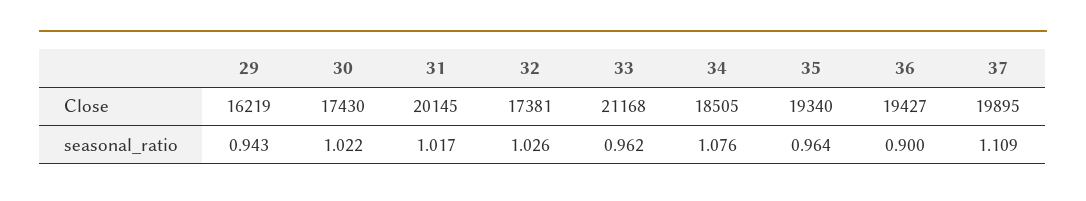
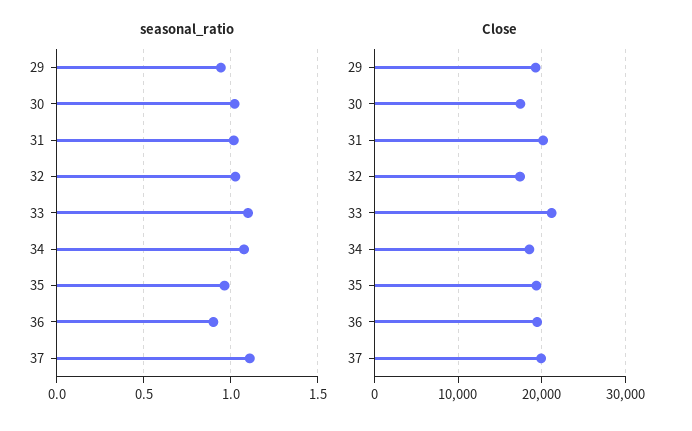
  {
    "Close": {
-     "29": 16219,
+     "29": 19000,
      "30": 17430,
      "31": 20145,
      "32": 17381,
      "33": 21168,
      "34": 18505,
      "35": 19340,
      "36": 19427,
      "37": 19895
    },
    "seasonal_ratio": {
      "29": 0.943,
      "30": 1.022,
      "31": 1.017,
      "32": 1.026,
-     "33": 0.962,
+     "33": 1.1,
      "34": 1.076,
      "35": 0.964,
      "36": 0.9,
      "37": 1.109
    }
  }

